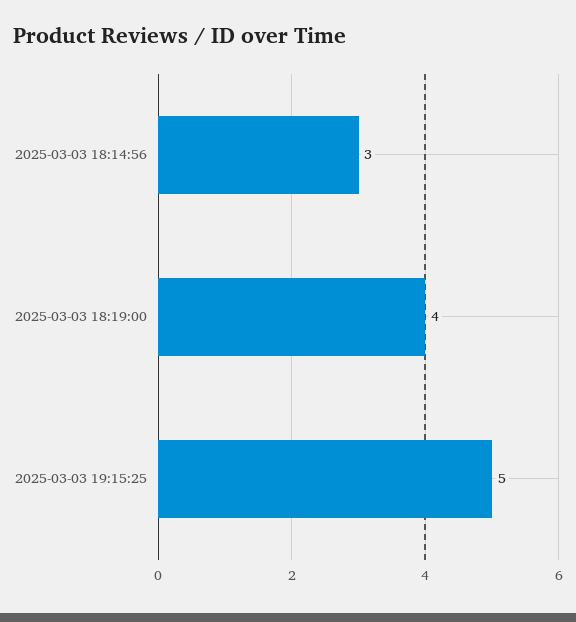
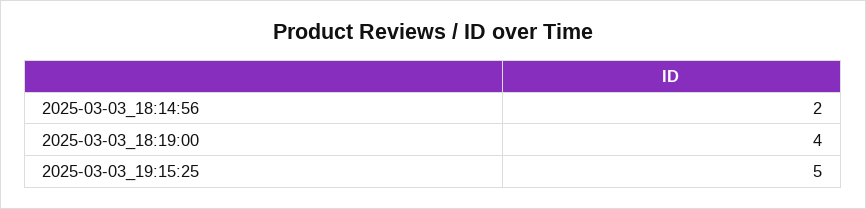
  {
-   "2025-03-03 18:14:56": 3,
+   "2025-03-03 18:14:56": 2,
    "2025-03-03 18:19:00": 4,
    "2025-03-03 19:15:25": 5
  }

